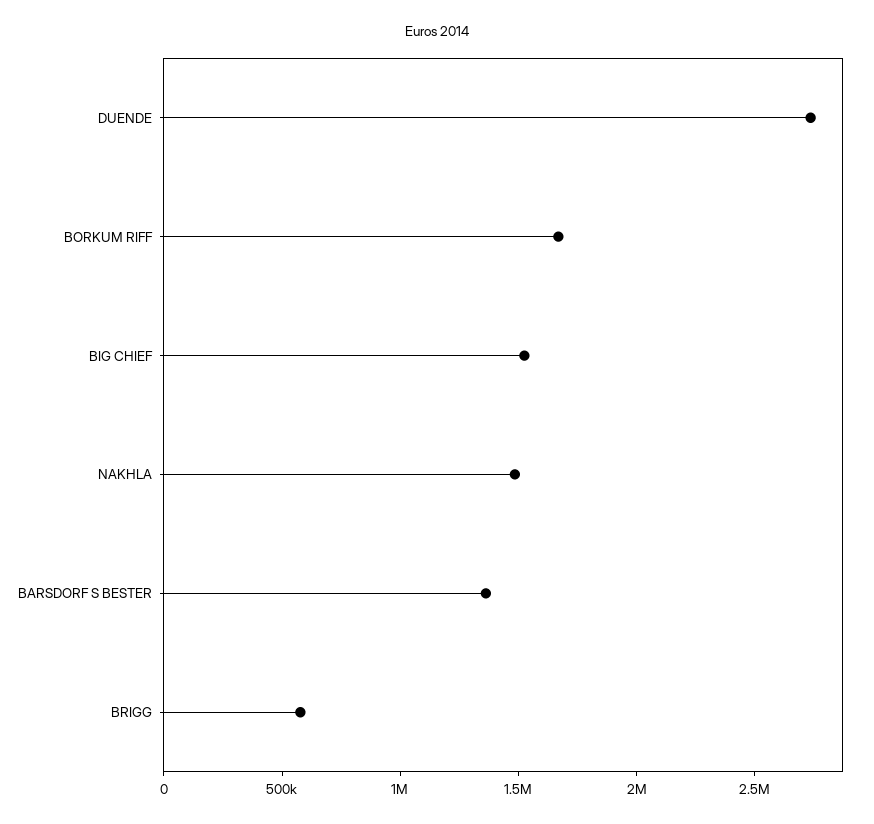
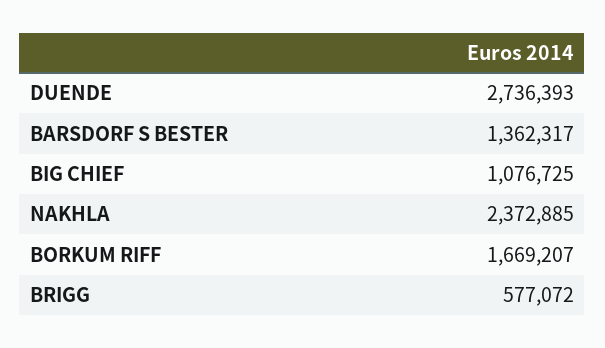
  {
    "DUENDE": 2736393,
    "BORKUM RIFF": 1669207,
-   "BIG CHIEF": 1500000,
+   "BIG CHIEF": 1076725,
-   "NAKHLA": 1500000,
+   "NAKHLA": 2372885,
    "BARSDORF S BESTER": 1362317,
    "BRIGG": 577072
  }

